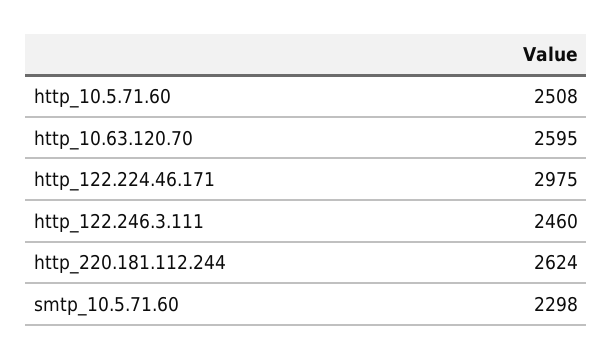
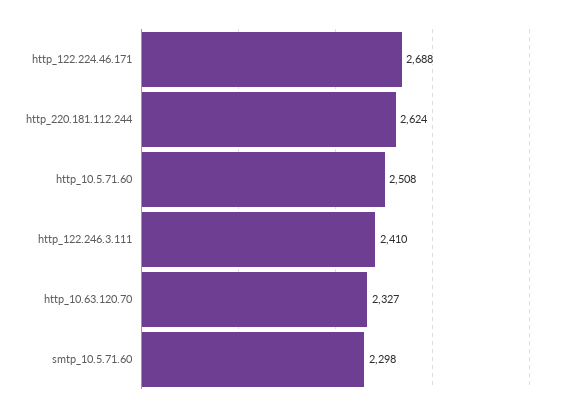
  {
    "http_10.5.71.60": 2508,
-   "http_10.63.120.70": 2595,
+   "http_10.63.120.70": 2327,
-   "http_122.224.46.171": 2975,
+   "http_122.224.46.171": 2688,
-   "http_122.246.3.111": 2460,
+   "http_122.246.3.111": 2410,
    "http_220.181.112.244": 2624,
    "smtp_10.5.71.60": 2298
  }

